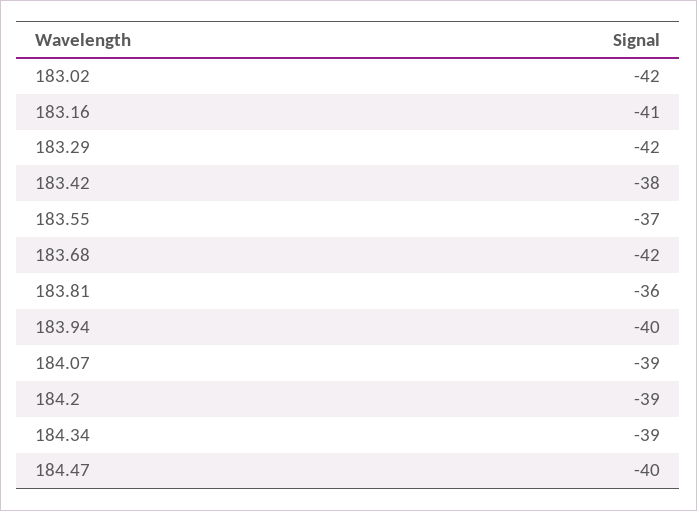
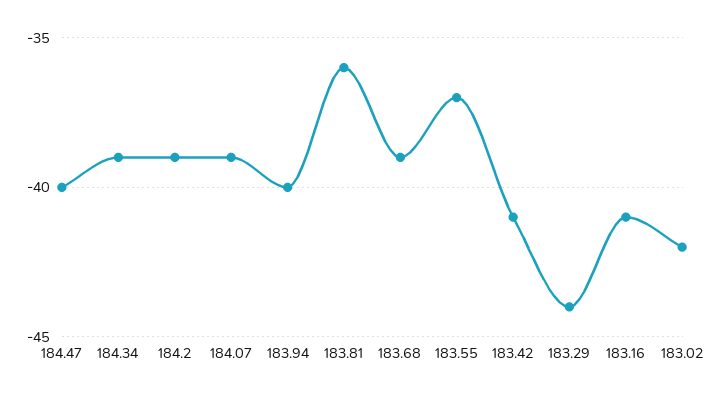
  {
    "183.02": -42,
    "183.16": -41,
-   "183.29": -42,
+   "183.29": -44,
-   "183.42": -38,
+   "183.42": -41,
    "183.55": -37,
-   "183.68": -42,
+   "183.68": -39,
    "183.81": -36,
    "183.94": -40,
    "184.07": -39,
    "184.2": -39,
    "184.34": -39,
    "184.47": -40
  }

